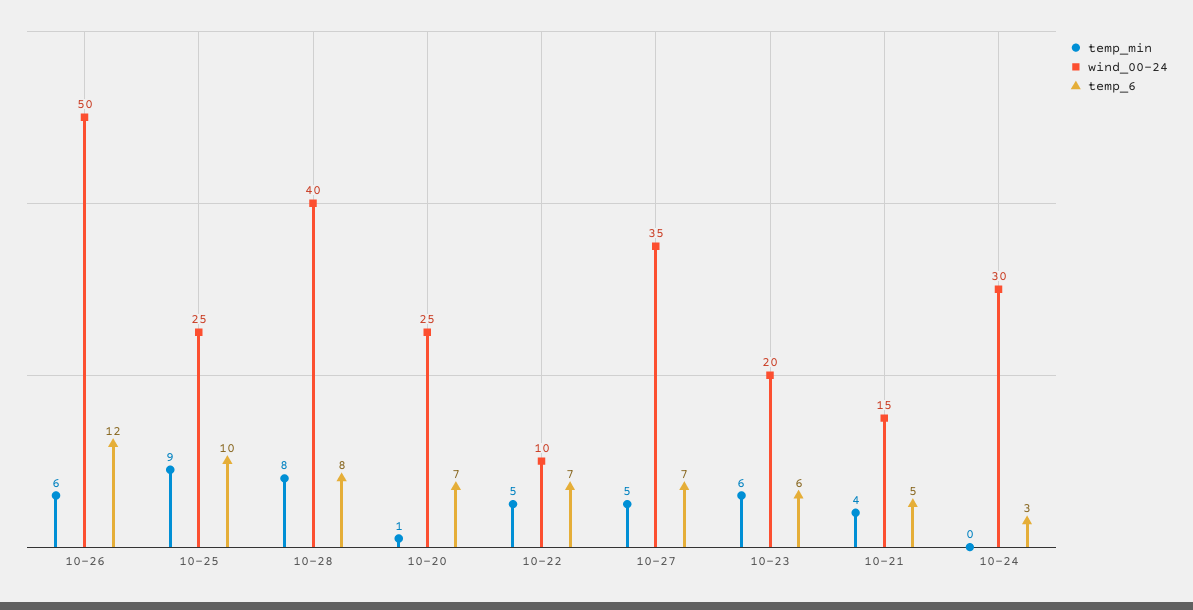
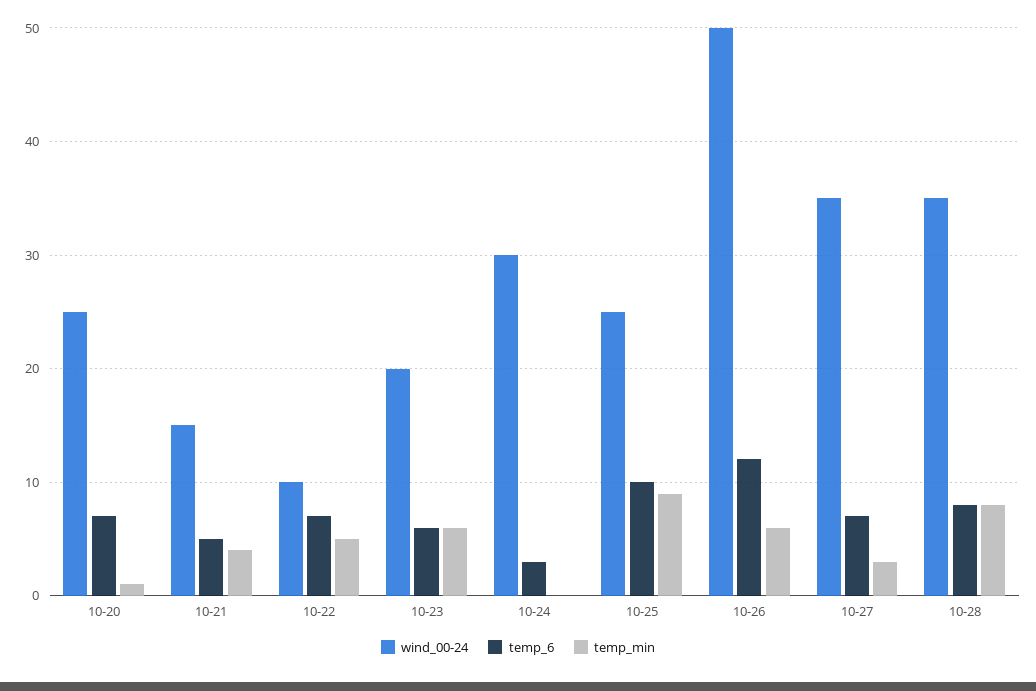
  {
    "temp_min": {
      "10-26": 6,
      "10-25": 9,
      "10-28": 8,
      "10-20": 1,
      "10-22": 5,
-     "10-27": 5,
+     "10-27": 3,
      "10-23": 6,
      "10-21": 4,
      "10-24": 0
    },
    "wind_00-24": {
      "10-26": 50,
      "10-25": 25,
-     "10-28": 40,
+     "10-28": 35,
      "10-20": 25,
      "10-22": 10,
      "10-27": 35,
      "10-23": 20,
      "10-21": 15,
      "10-24": 30
    },
    "temp_6": {
      "10-26": 12,
      "10-25": 10,
      "10-28": 8,
      "10-20": 7,
      "10-22": 7,
      "10-27": 7,
      "10-23": 6,
      "10-21": 5,
      "10-24": 3
    }
  }

